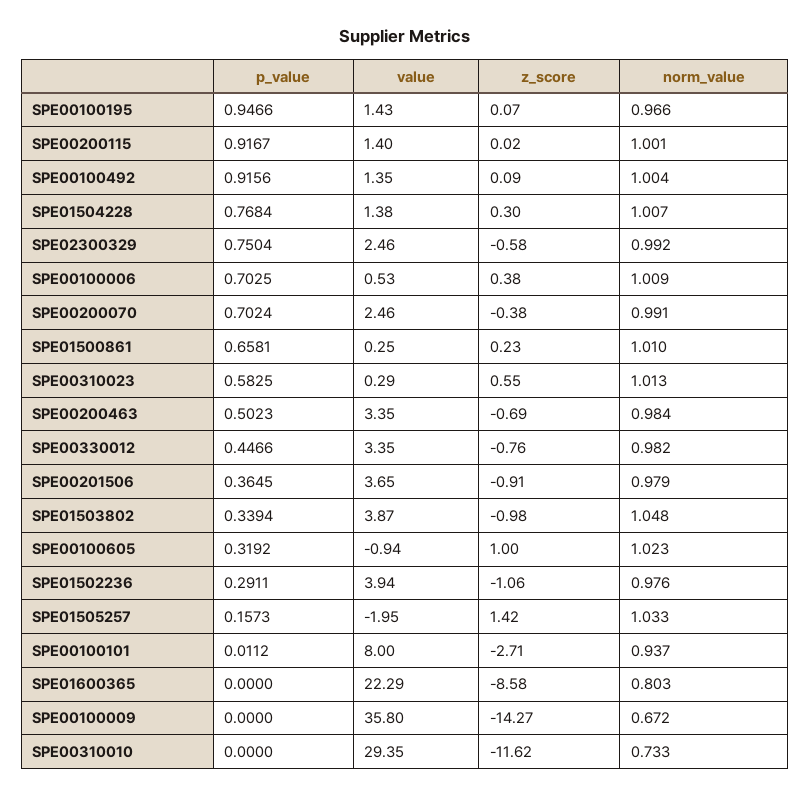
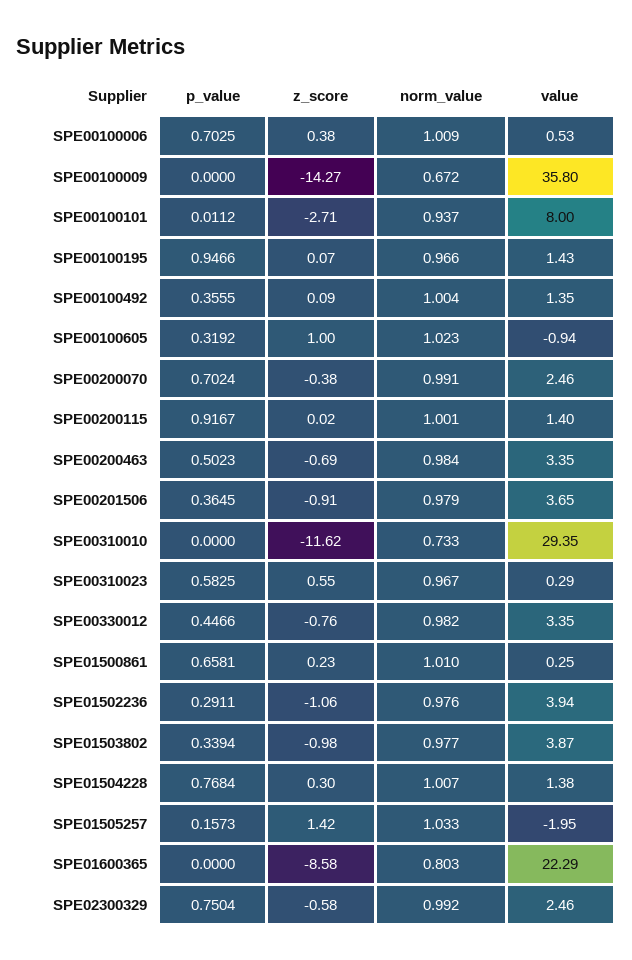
  {
    "p_value": {
      "SPE00100195": 0.9466,
      "SPE00200115": 0.9167,
-     "SPE00100492": 0.9156,
+     "SPE00100492": 0.3555,
      "SPE01504228": 0.7684,
      "SPE02300329": 0.7504,
      "SPE00100006": 0.7025,
      "SPE00200070": 0.7024,
      "SPE01500861": 0.6581,
      "SPE00310023": 0.5825,
      "SPE00200463": 0.5023,
      "SPE00330012": 0.4466,
      "SPE00201506": 0.3645,
      "SPE01503802": 0.3394,
      "SPE00100605": 0.3192,
      "SPE01502236": 0.2911,
      "SPE01505257": 0.1573,
      "SPE00100101": 0.0112,
      "SPE01600365": 0,
      "SPE00100009": 0,
      "SPE00310010": 0
    },
    "value": {
      "SPE00100195": 1.43,
      "SPE00200115": 1.4,
      "SPE00100492": 1.35,
      "SPE01504228": 1.38,
      "SPE02300329": 2.46,
      "SPE00100006": 0.53,
      "SPE00200070": 2.46,
      "SPE01500861": 0.25,
      "SPE00310023": 0.29,
      "SPE00200463": 3.35,
      "SPE00330012": 3.35,
      "SPE00201506": 3.65,
      "SPE01503802": 3.87,
      "SPE00100605": -0.94,
      "SPE01502236": 3.94,
      "SPE01505257": -1.95,
      "SPE00100101": 8,
      "SPE01600365": 22.29,
      "SPE00100009": 35.8,
      "SPE00310010": 29.35
    },
    "z_score": {
      "SPE00100195": 0.07,
      "SPE00200115": 0.02,
      "SPE00100492": 0.09,
      "SPE01504228": 0.3,
      "SPE02300329": -0.58,
      "SPE00100006": 0.38,
      "SPE00200070": -0.38,
      "SPE01500861": 0.23,
      "SPE00310023": 0.55,
      "SPE00200463": -0.69,
      "SPE00330012": -0.76,
      "SPE00201506": -0.91,
      "SPE01503802": -0.98,
      "SPE00100605": 1,
      "SPE01502236": -1.06,
      "SPE01505257": 1.42,
      "SPE00100101": -2.71,
      "SPE01600365": -8.58,
      "SPE00100009": -14.27,
      "SPE00310010": -11.62
    },
    "norm_value": {
      "SPE00100195": 0.966,
      "SPE00200115": 1.001,
      "SPE00100492": 1.004,
      "SPE01504228": 1.007,
      "SPE02300329": 0.992,
      "SPE00100006": 1.009,
      "SPE00200070": 0.991,
      "SPE01500861": 1.01,
-     "SPE00310023": 1.013,
+     "SPE00310023": 0.967,
      "SPE00200463": 0.984,
      "SPE00330012": 0.982,
      "SPE00201506": 0.979,
-     "SPE01503802": 1.048,
+     "SPE01503802": 0.977,
      "SPE00100605": 1.023,
      "SPE01502236": 0.976,
      "SPE01505257": 1.033,
      "SPE00100101": 0.937,
      "SPE01600365": 0.803,
      "SPE00100009": 0.672,
      "SPE00310010": 0.733
    }
  }

